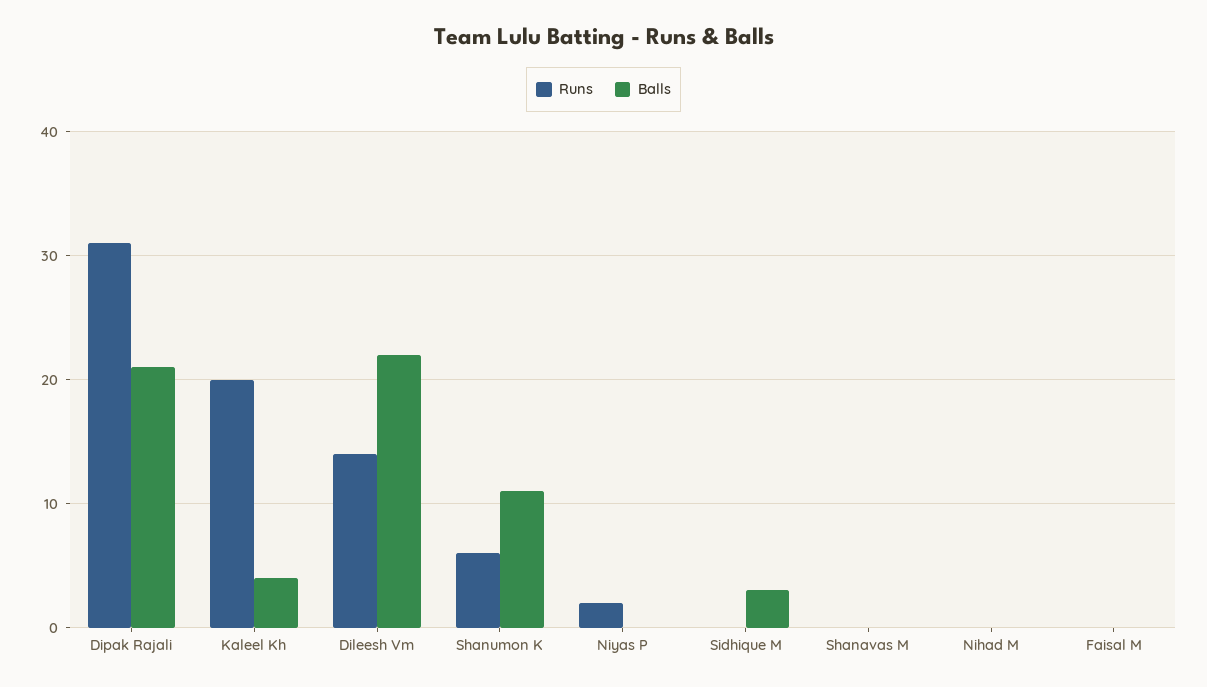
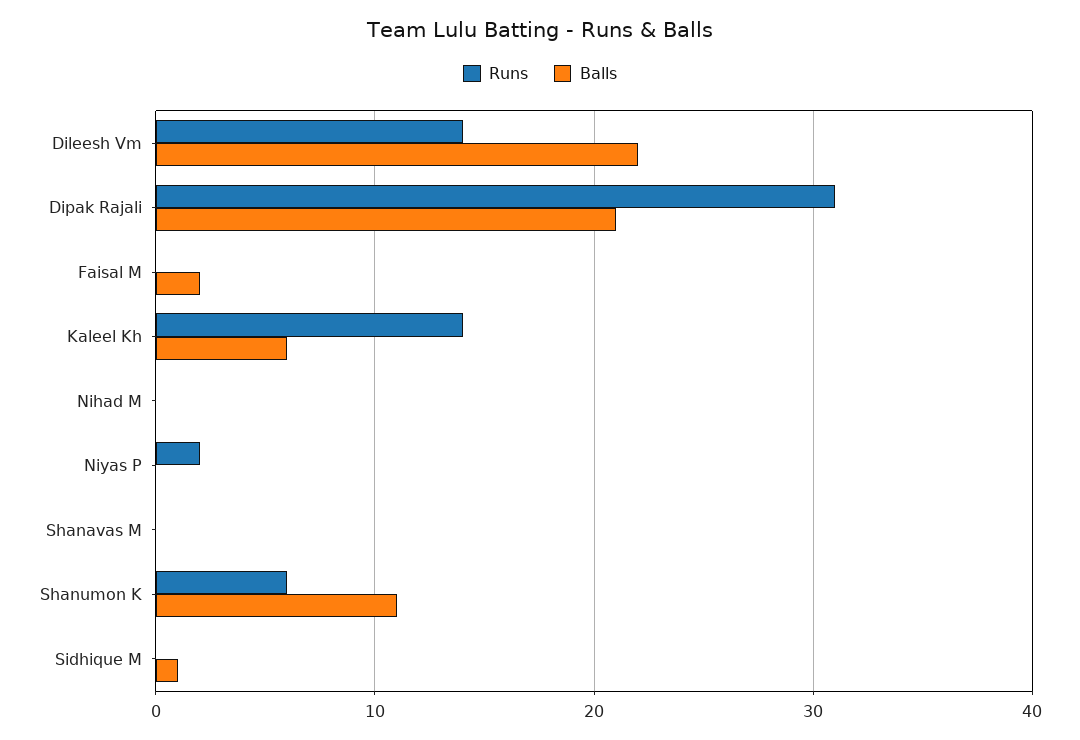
  {
    "Runs": {
      "Dipak Rajali": 31,
-     "Kaleel Kh": 20,
+     "Kaleel Kh": 14,
      "Dileesh Vm": 14,
      "Shanumon K": 6,
      "Niyas P": 2,
      "Sidhique M": 0,
      "Shanavas M": 0,
      "Nihad M": 0,
      "Faisal M": 0
    },
    "Balls": {
      "Dipak Rajali": 21,
-     "Kaleel Kh": 4,
+     "Kaleel Kh": 6,
      "Dileesh Vm": 22,
      "Shanumon K": 11,
      "Niyas P": 0,
-     "Sidhique M": 3,
+     "Sidhique M": 1,
      "Shanavas M": 0,
      "Nihad M": 0,
-     "Faisal M": 0
+     "Faisal M": 2
    }
  }

